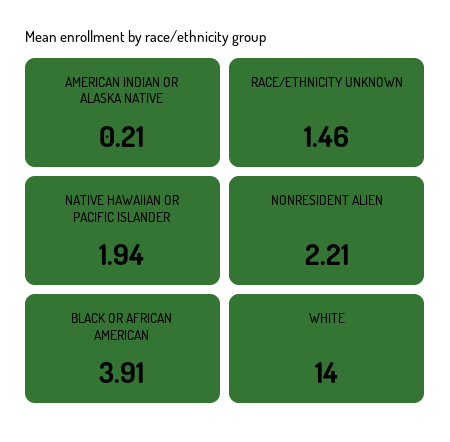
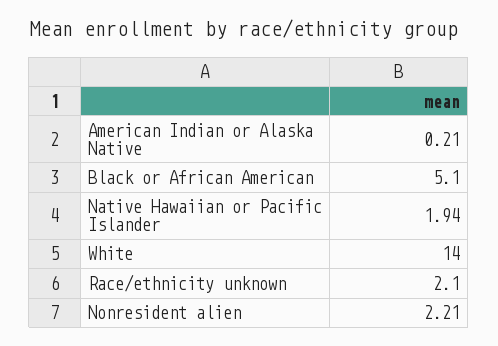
  {
    "AMERICAN INDIAN OR ALASKA NATIVE": 0.21,
-   "RACE/ETHNICITY UNKNOWN": 1.46,
+   "RACE/ETHNICITY UNKNOWN": 2.1,
    "NATIVE HAWAIIAN OR PACIFIC ISLANDER": 1.94,
    "NONRESIDENT ALIEN": 2.21,
-   "BLACK OR AFRICAN AMERICAN": 3.91,
+   "BLACK OR AFRICAN AMERICAN": 5.1,
    "WHITE": 14
  }

